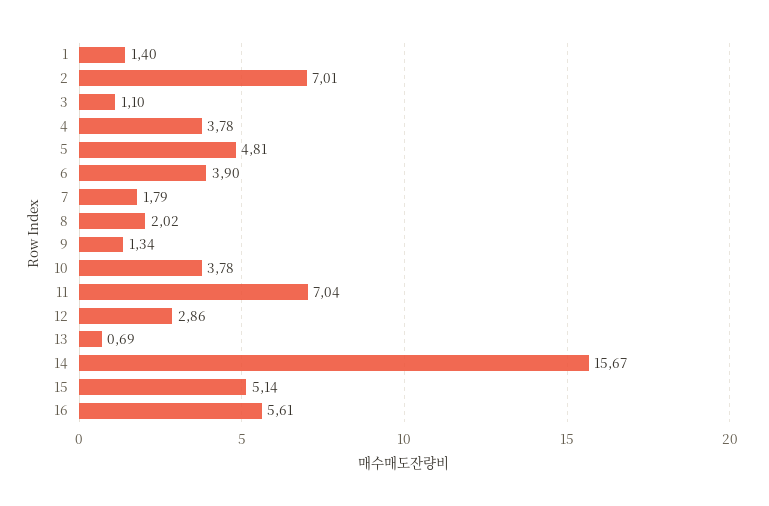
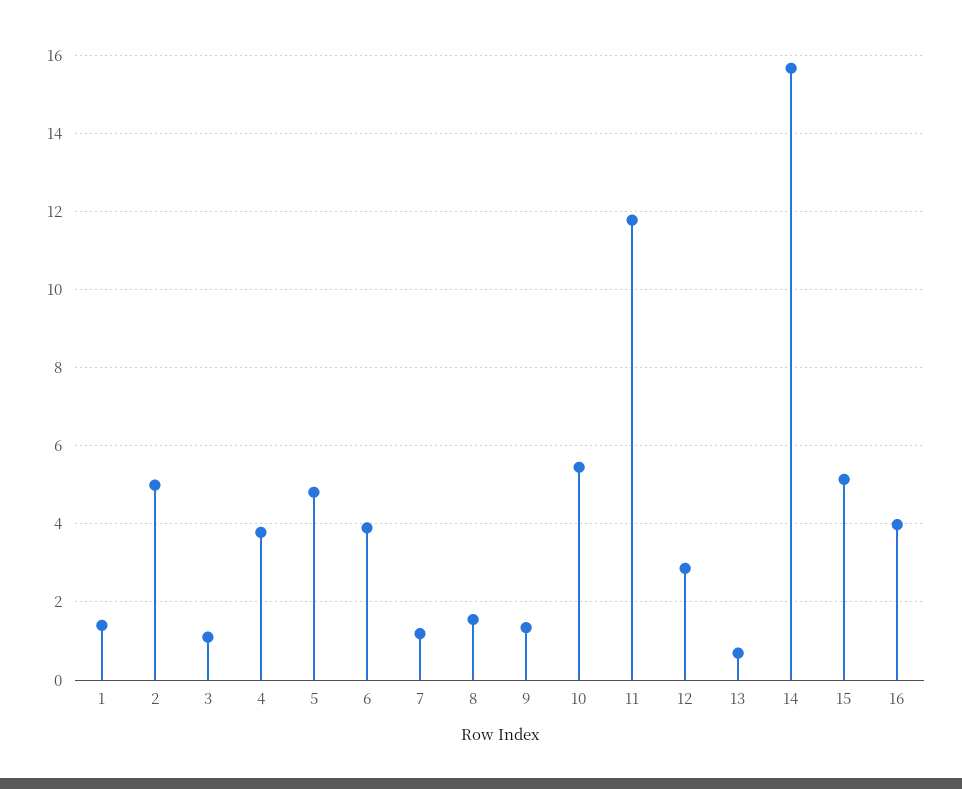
  {
    "1": 1.4,
-   "2": 7.01,
+   "2": 5,
    "3": 1.1,
    "4": 3.78,
    "5": 4.81,
    "6": 3.9,
-   "7": 1.79,
+   "7": 1.2,
-   "8": 2.02,
+   "8": 1.6,
    "9": 1.34,
-   "10": 3.78,
+   "10": 5.4,
-   "11": 7.04,
+   "11": 11.8,
    "12": 2.86,
    "13": 0.69,
    "14": 15.67,
    "15": 5.14,
-   "16": 5.61
+   "16": 4
  }

